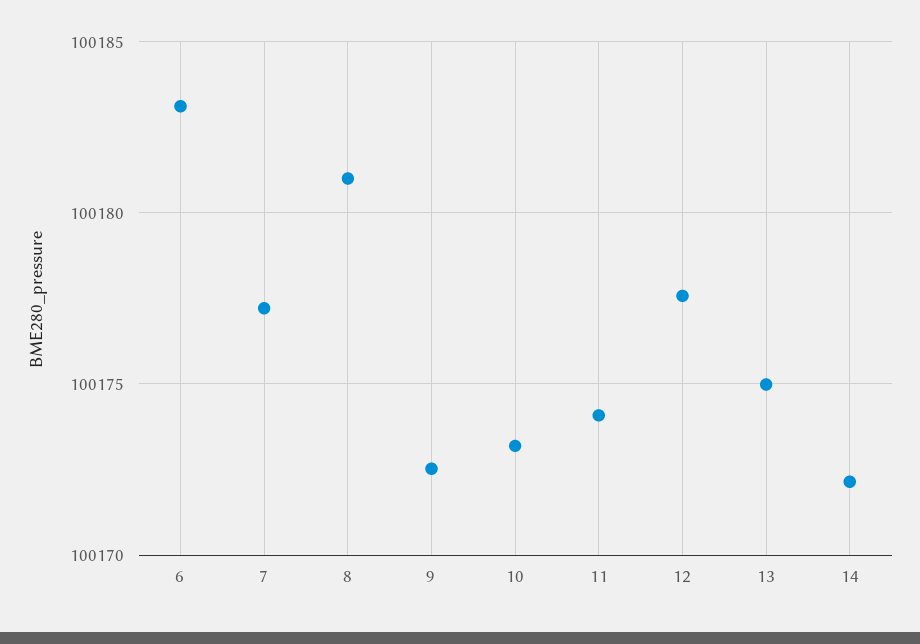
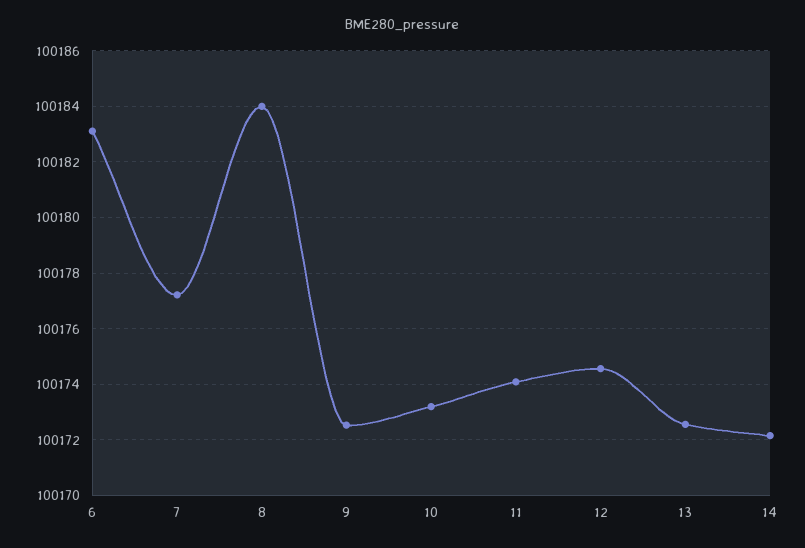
  {
    "6": 100183,
    "7": 100177.25,
-   "8": 100181,
+   "8": 100184,
    "9": 100172.5,
    "10": 100173.25,
    "11": 100174,
-   "12": 100177.5,
+   "12": 100174.5,
-   "13": 100175,
+   "13": 100172.5,
    "14": 100172.25
  }

